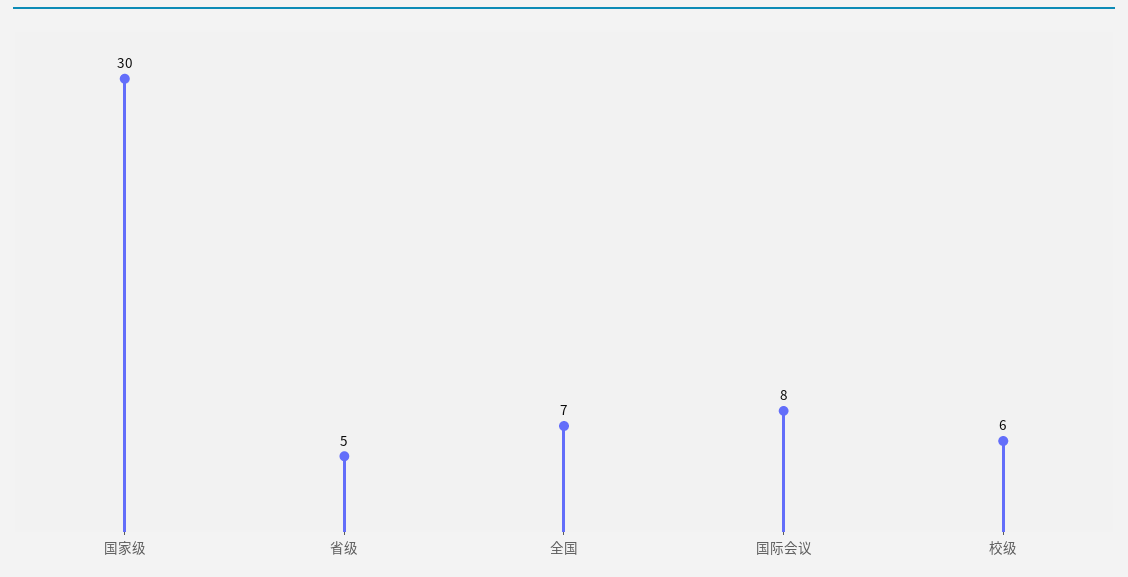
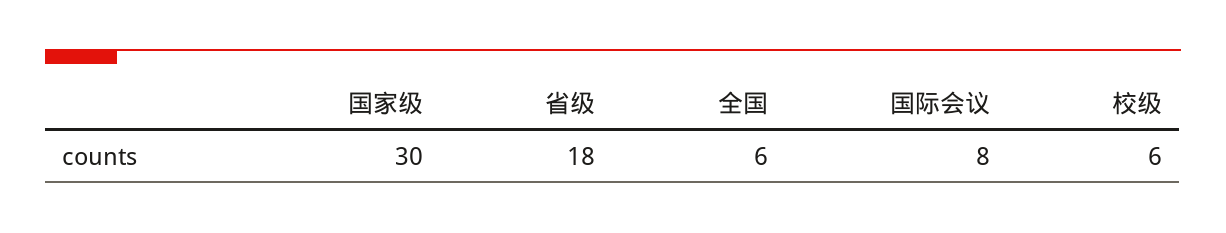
  {
    "国家级": 30,
-   "省级": 5,
+   "省级": 18,
-   "全国": 7,
+   "全国": 6,
    "国际会议": 8,
    "校级": 6
  }

